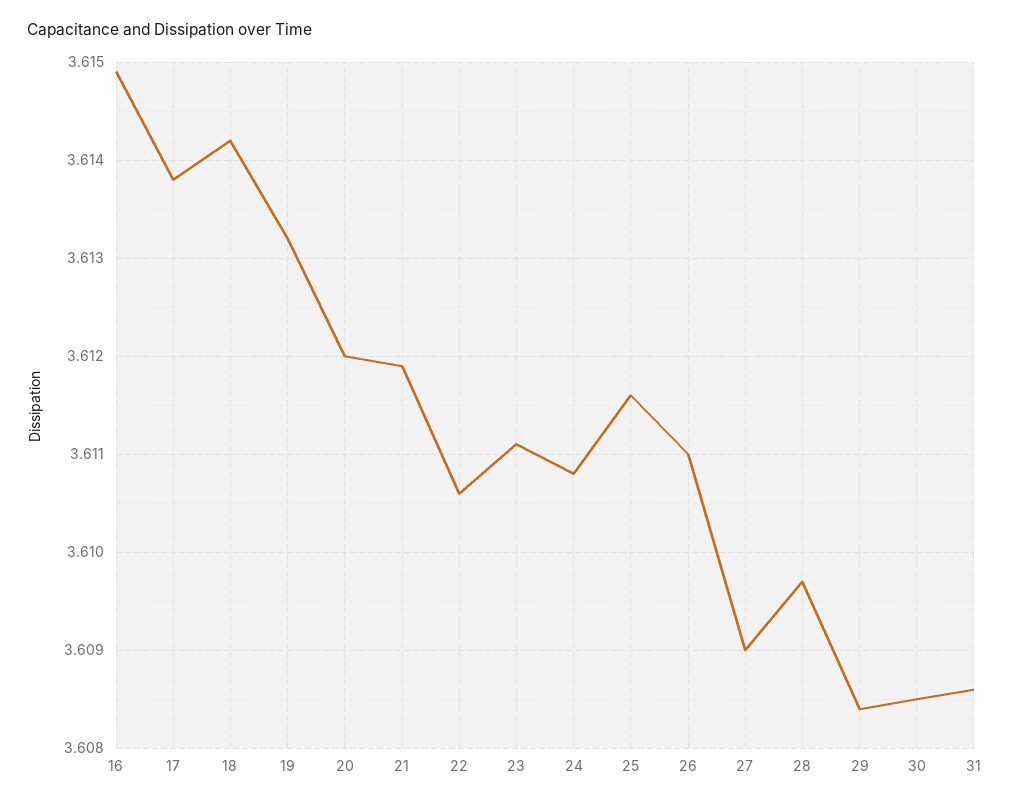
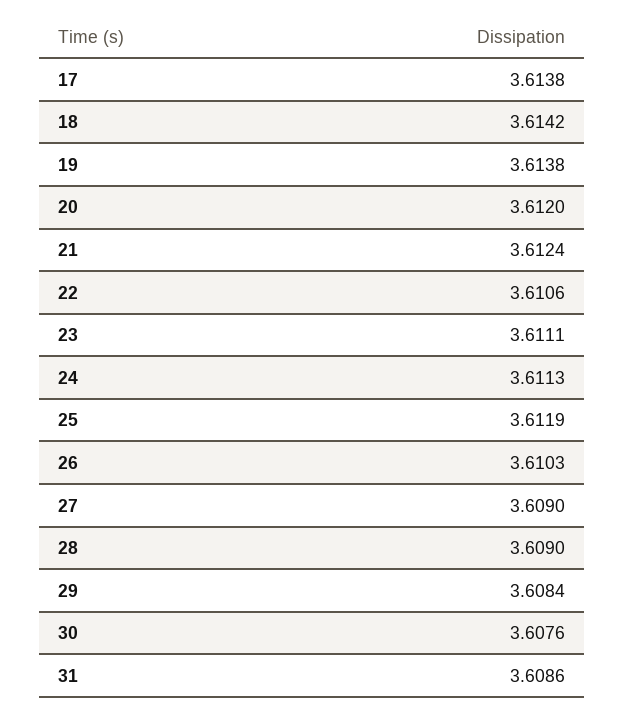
  {
-   "16": 3.6149,
    "17": 3.6138,
    "18": 3.6142,
-   "19": 3.6132,
+   "19": 3.6138,
    "20": 3.612,
-   "21": 3.6119,
+   "21": 3.6124,
    "22": 3.6106,
    "23": 3.6111,
-   "24": 3.6108,
+   "24": 3.6113,
-   "25": 3.6116,
+   "25": 3.6119,
-   "26": 3.611,
+   "26": 3.6103,
    "27": 3.609,
-   "28": 3.6097,
+   "28": 3.609,
    "29": 3.6084,
-   "30": 3.6085,
+   "30": 3.6076,
    "31": 3.6086
  }

